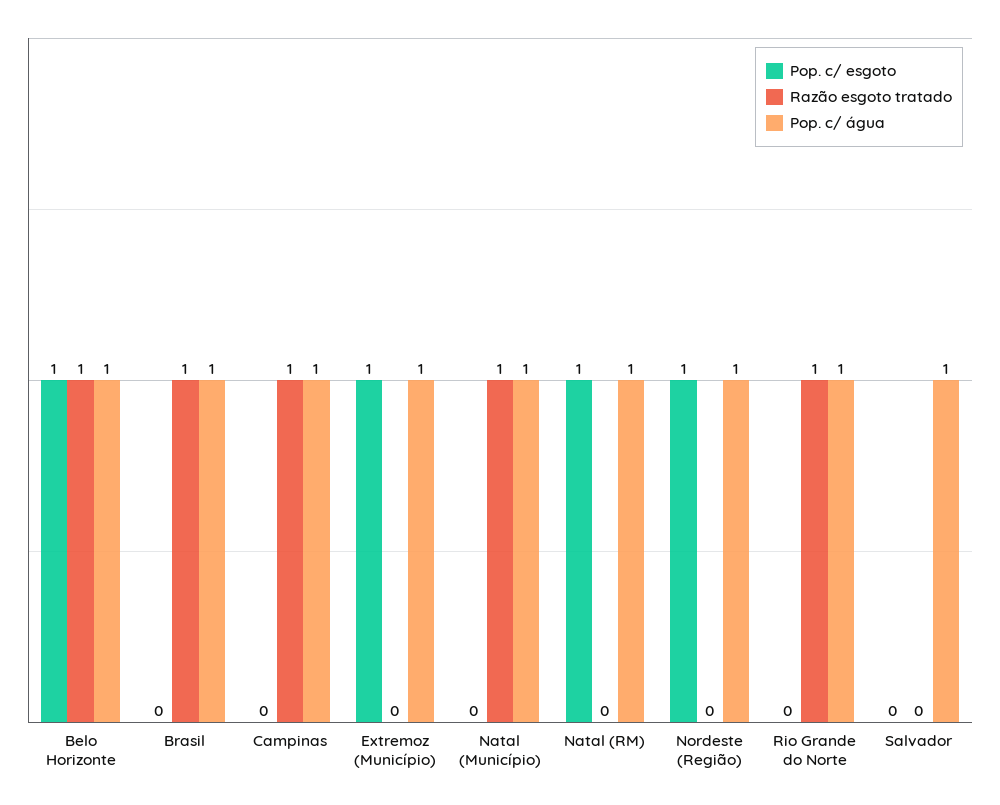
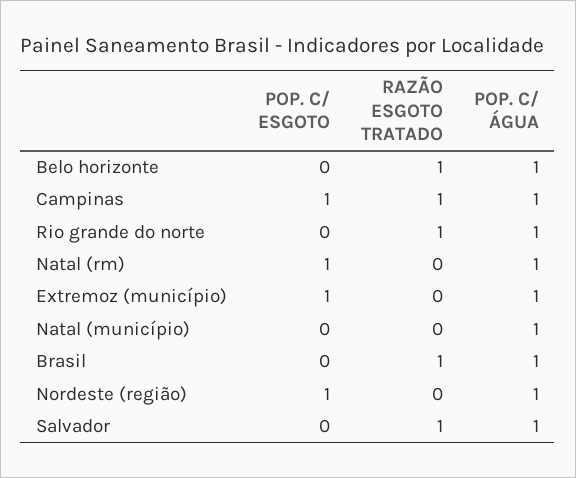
  {
    "Pop. c/ esgoto": {
-     "Belo Horizonte": 1,
+     "Belo Horizonte": 0,
      "Brasil": 0,
-     "Campinas": 0,
+     "Campinas": 1,
      "Extremoz (Município)": 1,
      "Natal (Município)": 0,
      "Natal (RM)": 1,
      "Nordeste (Região)": 1,
      "Rio Grande do Norte": 0,
      "Salvador": 0
    },
    "Razão esgoto tratado": {
      "Belo Horizonte": 1,
      "Brasil": 1,
      "Campinas": 1,
      "Extremoz (Município)": 0,
-     "Natal (Município)": 1,
+     "Natal (Município)": 0,
      "Natal (RM)": 0,
      "Nordeste (Região)": 0,
      "Rio Grande do Norte": 1,
-     "Salvador": 0
+     "Salvador": 1
    },
    "Pop. c/ água": {
      "Belo Horizonte": 1,
      "Brasil": 1,
      "Campinas": 1,
      "Extremoz (Município)": 1,
      "Natal (Município)": 1,
      "Natal (RM)": 1,
      "Nordeste (Região)": 1,
      "Rio Grande do Norte": 1,
      "Salvador": 1
    }
  }

